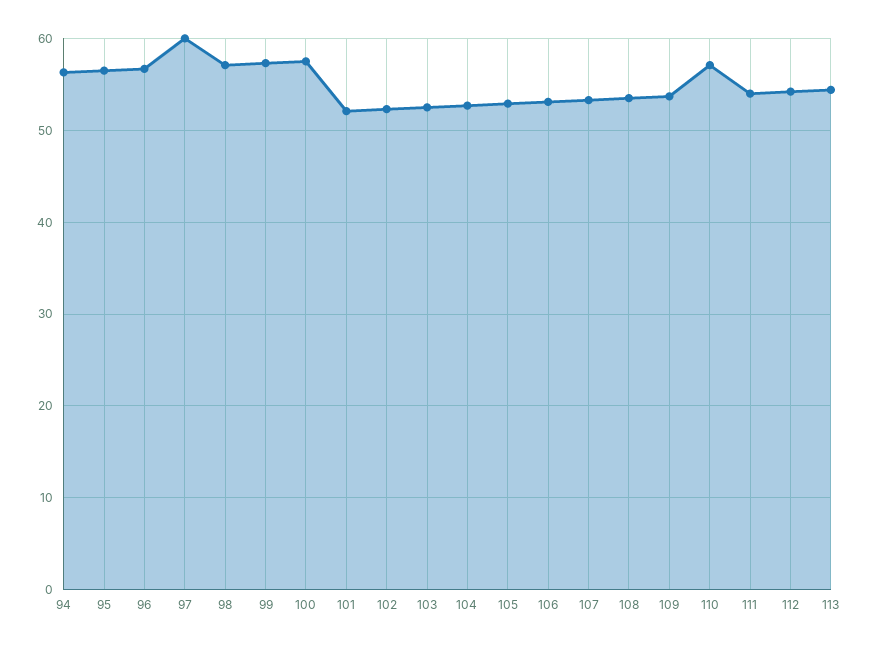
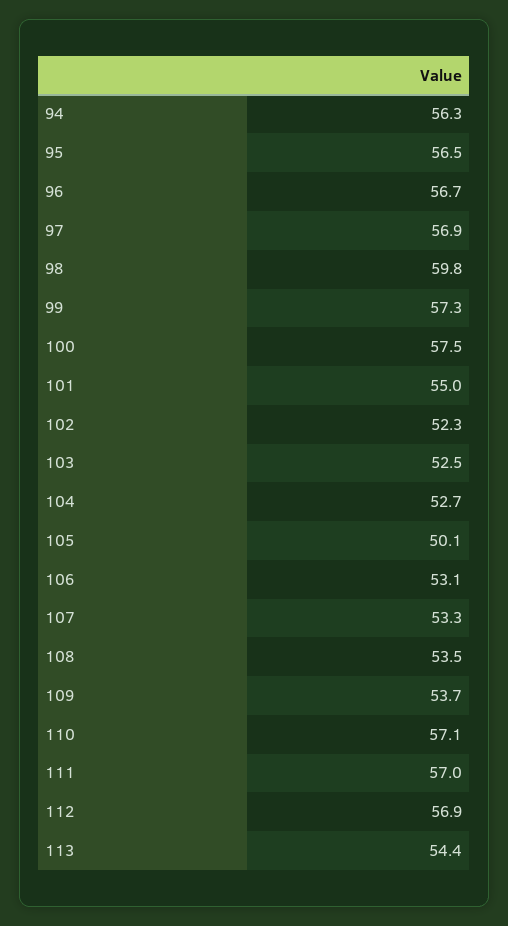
  {
    "94": 56.3,
    "95": 56.5,
    "96": 56.7,
-   "97": 60,
+   "97": 56.9,
-   "98": 57,
+   "98": 59.8,
    "99": 57.3,
    "100": 57.5,
-   "101": 52,
+   "101": 55,
    "102": 52.3,
    "103": 52.5,
    "104": 52.7,
-   "105": 53,
+   "105": 50.1,
    "106": 53.1,
    "107": 53.3,
    "108": 53.5,
    "109": 53.7,
    "110": 57.1,
-   "111": 54,
+   "111": 57,
-   "112": 54,
+   "112": 56.9,
    "113": 54.4
  }

